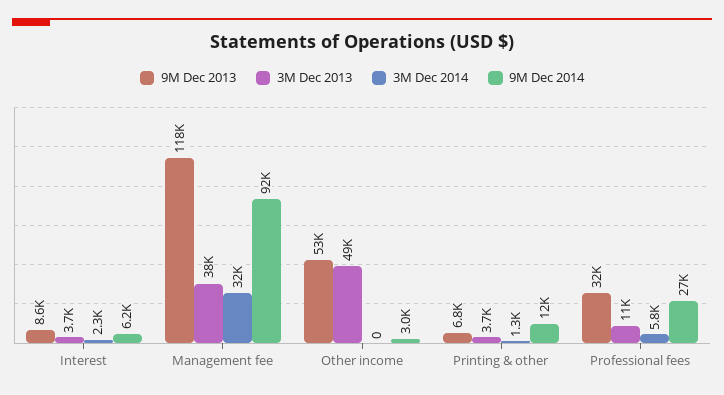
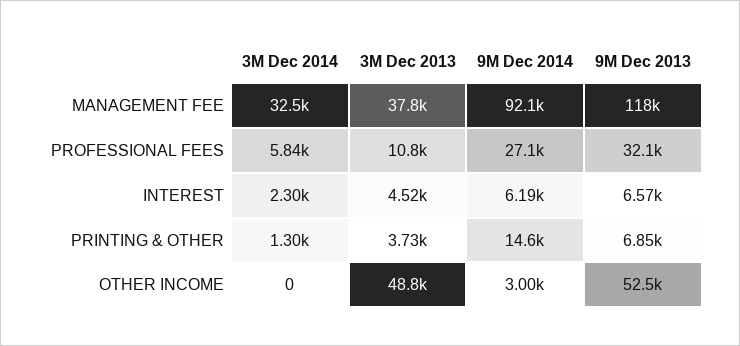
  {
    "9M Dec 2013": {
-     "Interest": 8600,
+     "Interest": 6570,
      "Management fee": 118000,
      "Other income": 52500,
      "Printing & other": 6850,
      "Professional fees": 32100
    },
    "3M Dec 2013": {
-     "Interest": 3700,
+     "Interest": 4520,
      "Management fee": 37800,
      "Other income": 48800,
      "Printing & other": 3730,
      "Professional fees": 10800
    },
    "3M Dec 2014": {
      "Interest": 2300,
      "Management fee": 32500,
      "Other income": 0,
      "Printing & other": 1300,
      "Professional fees": 5840
    },
    "9M Dec 2014": {
      "Interest": 6190,
      "Management fee": 92100,
      "Other income": 3000,
-     "Printing & other": 12000,
+     "Printing & other": 14600,
      "Professional fees": 27100
    }
  }

